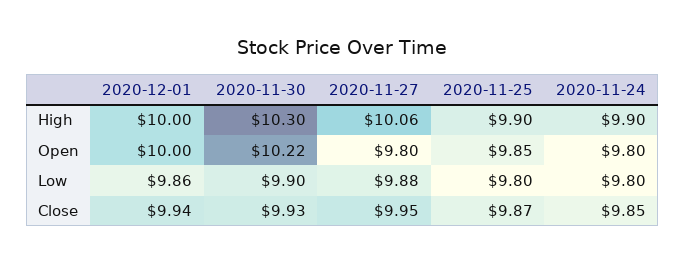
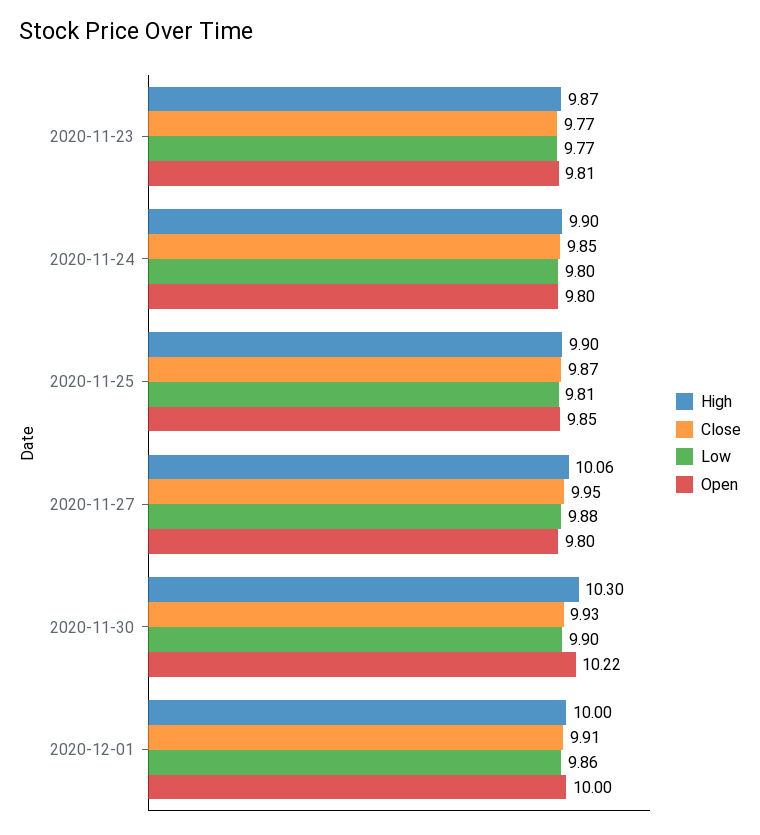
  {
    "High": {
      "2020-12-01": 10,
      "2020-11-30": 10.3,
      "2020-11-27": 10.06,
      "2020-11-25": 9.9,
-     "2020-11-24": 9.9
+     "2020-11-24": 9.9,
+     "2020-11-23": 9.87
    },
    "Open": {
      "2020-12-01": 10,
      "2020-11-30": 10.22,
      "2020-11-27": 9.8,
      "2020-11-25": 9.85,
-     "2020-11-24": 9.8
+     "2020-11-24": 9.8,
+     "2020-11-23": 9.81
    },
    "Low": {
      "2020-12-01": 9.86,
      "2020-11-30": 9.9,
      "2020-11-27": 9.88,
-     "2020-11-25": 9.8,
+     "2020-11-25": 9.81,
-     "2020-11-24": 9.8
+     "2020-11-24": 9.8,
+     "2020-11-23": 9.77
    },
    "Close": {
-     "2020-12-01": 9.94,
+     "2020-12-01": 9.91,
      "2020-11-30": 9.93,
      "2020-11-27": 9.95,
      "2020-11-25": 9.87,
-     "2020-11-24": 9.85
+     "2020-11-24": 9.85,
+     "2020-11-23": 9.77
    }
  }

